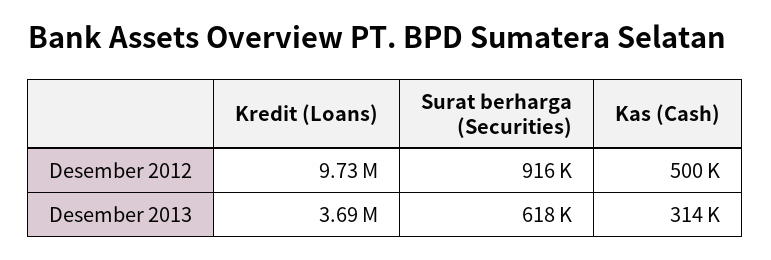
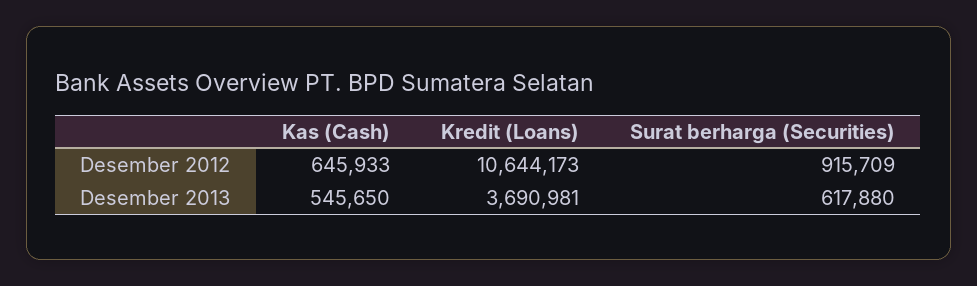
  {
    "Kredit (Loans)": {
-     "Desember 2012": 9730000,
+     "Desember 2012": 10644173,
      "Desember 2013": 3690981
    },
    "Surat berharga (Securities)": {
      "Desember 2012": 915709,
      "Desember 2013": 617880
    },
    "Kas (Cash)": {
-     "Desember 2012": 500000,
+     "Desember 2012": 645933,
-     "Desember 2013": 314000
+     "Desember 2013": 545650
    }
  }

